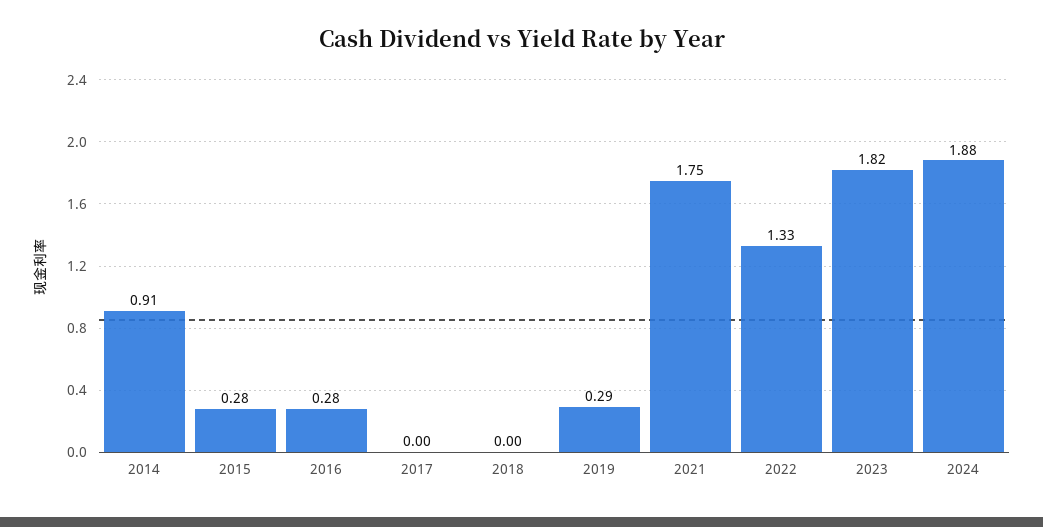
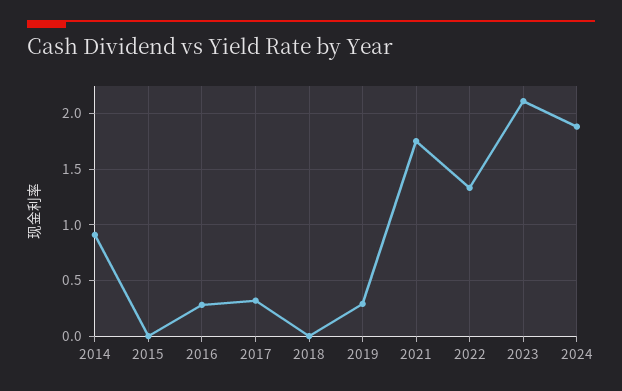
  {
    "2014": 0.91,
-   "2015": 0.28,
+   "2015": 0,
    "2016": 0.28,
-   "2017": 0,
+   "2017": 0.3,
    "2018": 0,
    "2019": 0.29,
    "2021": 1.75,
    "2022": 1.33,
-   "2023": 1.82,
+   "2023": 2.1,
    "2024": 1.88
  }

